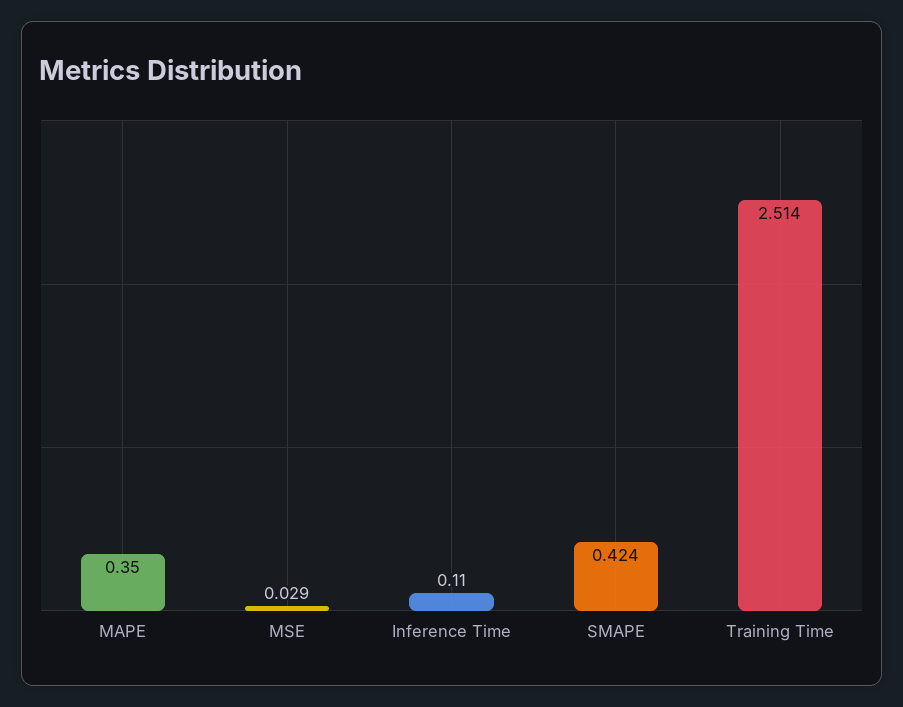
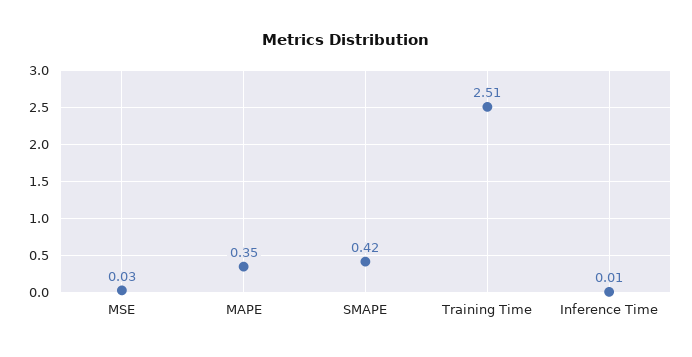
  {
    "MAPE": 0.35,
    "MSE": 0.029,
-   "Inference Time": 0.11,
+   "Inference Time": 0.01,
    "SMAPE": 0.424,
    "Training Time": 2.514
  }

